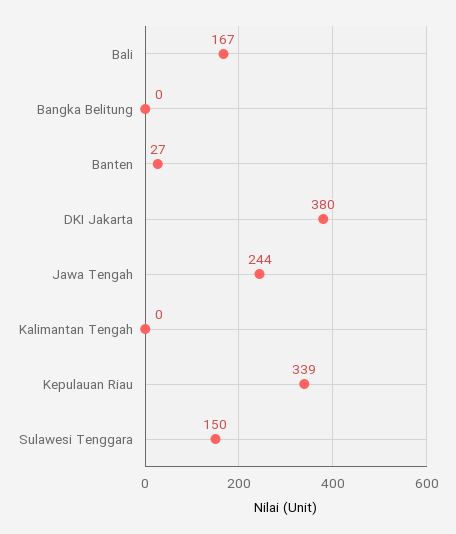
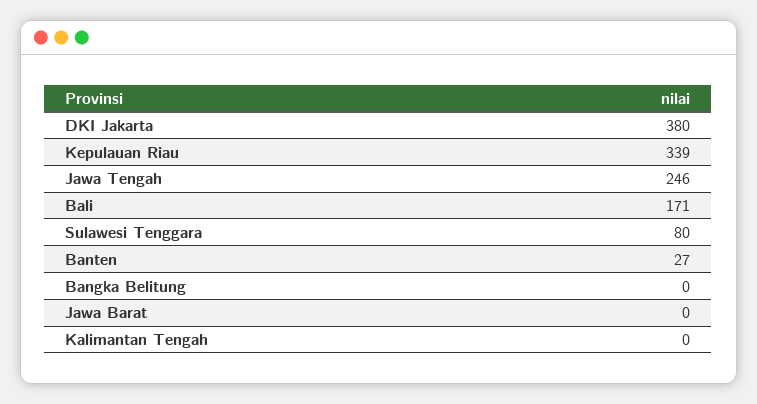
  {
-   "Bali": 167,
+   "Bali": 171,
    "Bangka Belitung": 0,
    "Banten": 27,
    "DKI Jakarta": 380,
-   "Jawa Tengah": 244,
+   "Jawa Tengah": 246,
    "Kalimantan Tengah": 0,
    "Kepulauan Riau": 339,
-   "Sulawesi Tenggara": 150
+   "Sulawesi Tenggara": 80,
+   "Jawa Barat": 0
  }

